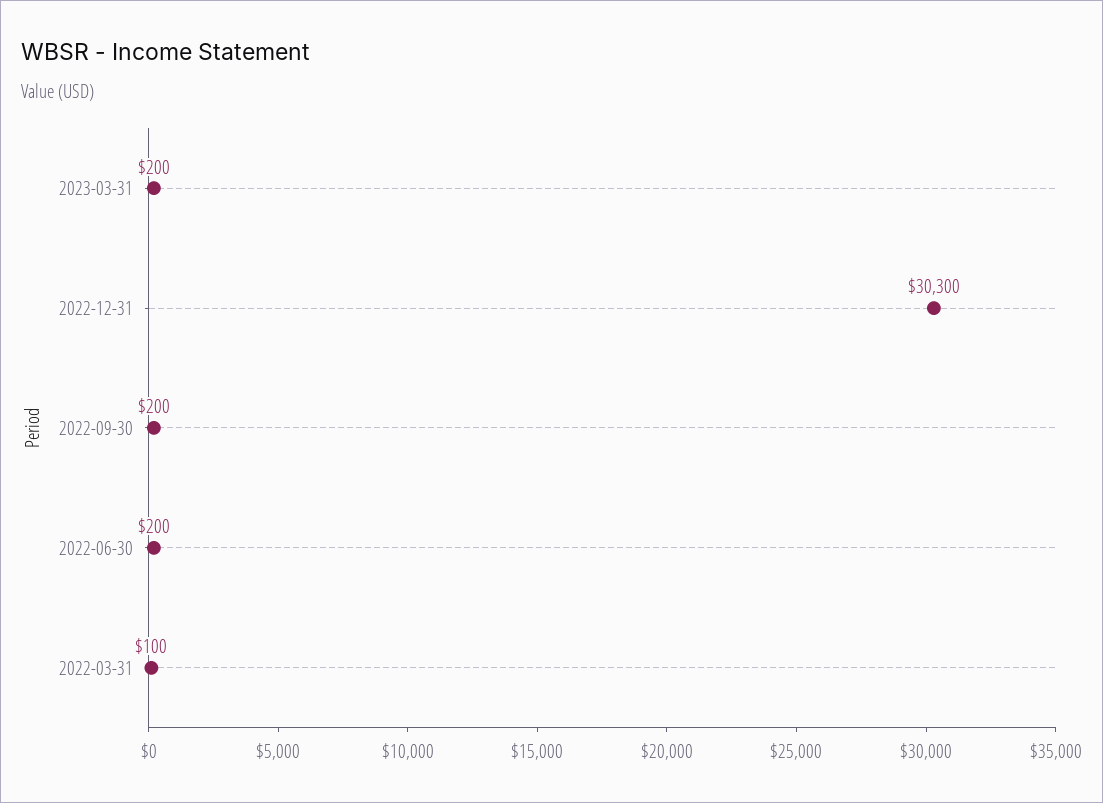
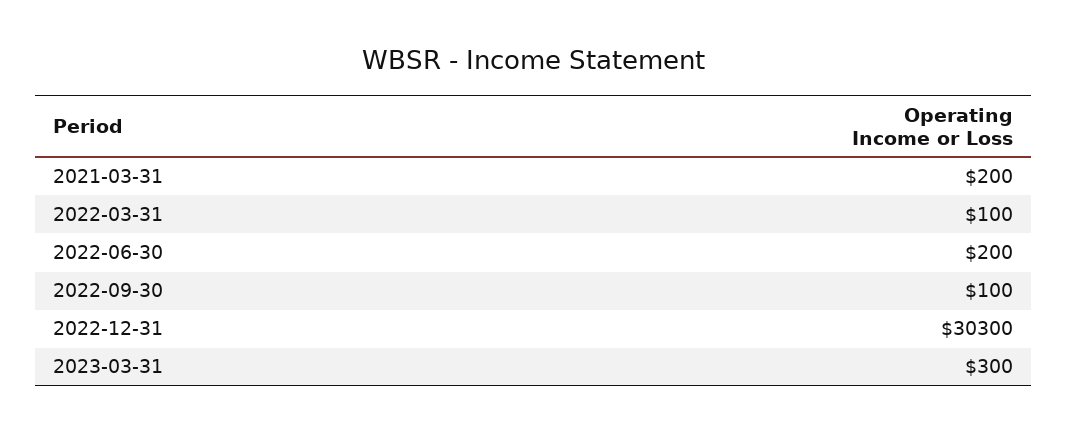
  {
-   "2023-03-31": 200,
+   "2023-03-31": 300,
    "2022-12-31": 30300,
-   "2022-09-30": 200,
+   "2022-09-30": 100,
    "2022-06-30": 200,
-   "2022-03-31": 100
+   "2022-03-31": 100,
+   "2021-03-31": 200
  }

